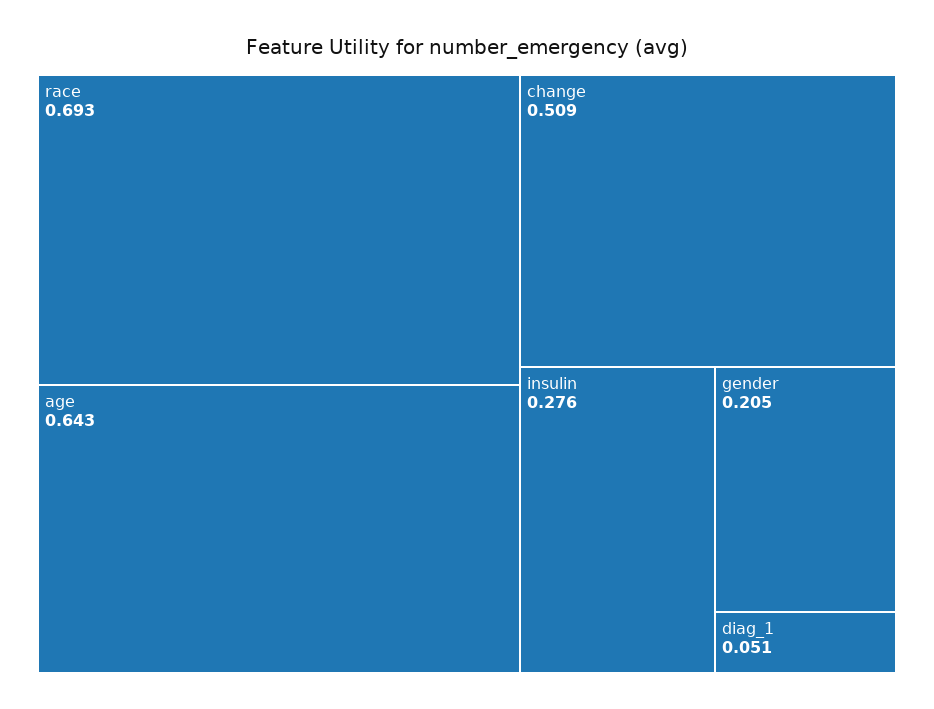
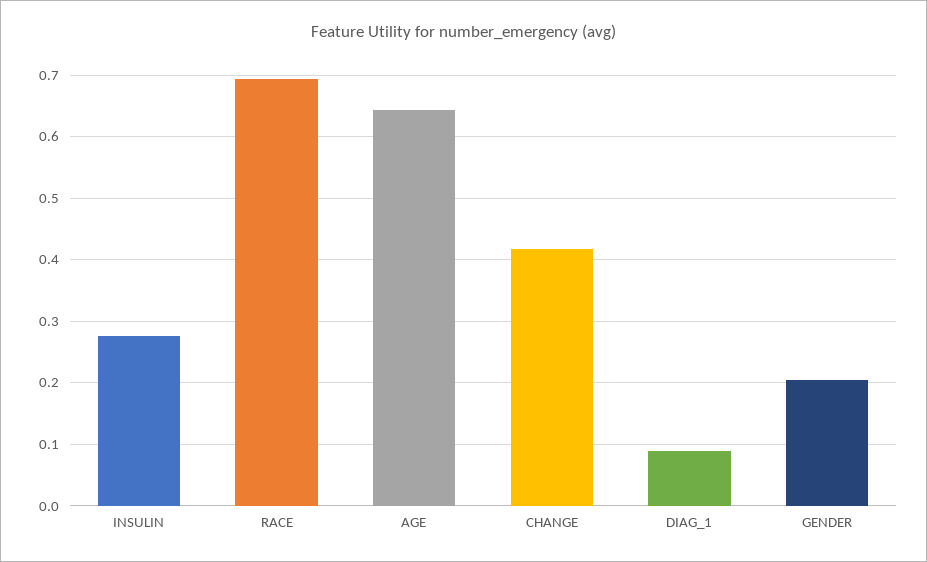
  {
    "race": 0.693,
    "age": 0.643,
-   "change": 0.509,
+   "change": 0.42,
    "insulin": 0.276,
    "gender": 0.205,
-   "diag_1": 0.051
+   "diag_1": 0.09
  }

